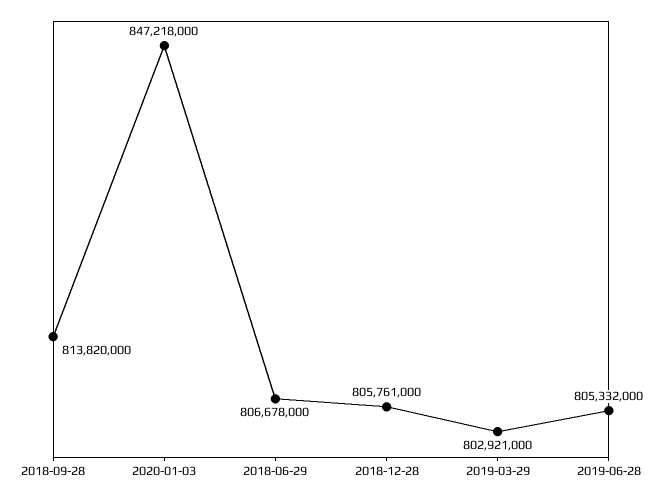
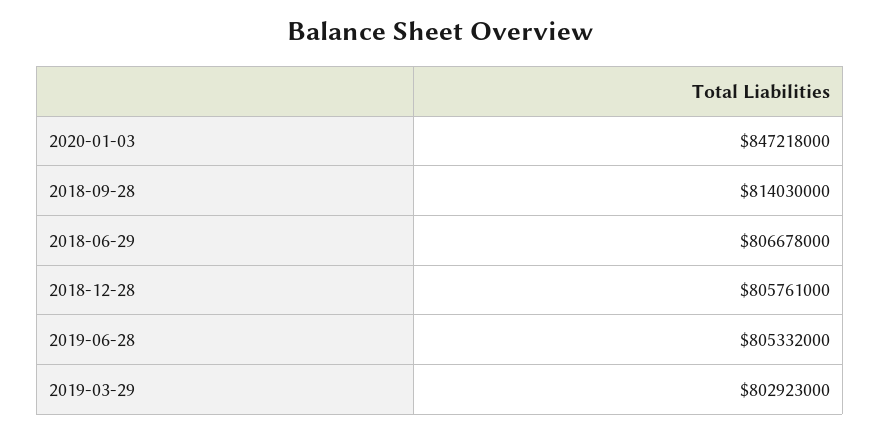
  {
-   "2018-09-28": 813820000,
+   "2018-09-28": 814030000,
    "2020-01-03": 847218000,
    "2018-06-29": 806678000,
    "2018-12-28": 805761000,
-   "2019-03-29": 802921000,
+   "2019-03-29": 802923000,
    "2019-06-28": 805332000
  }

